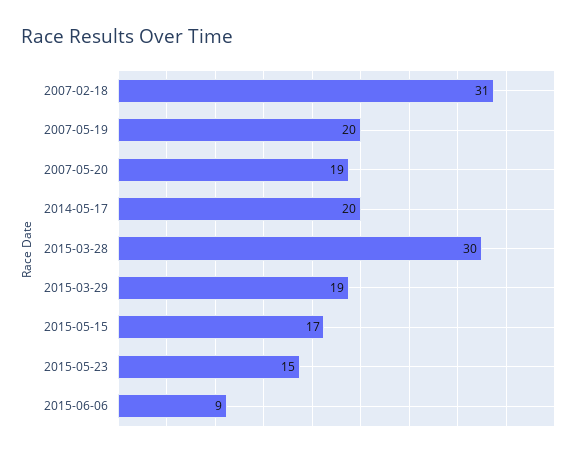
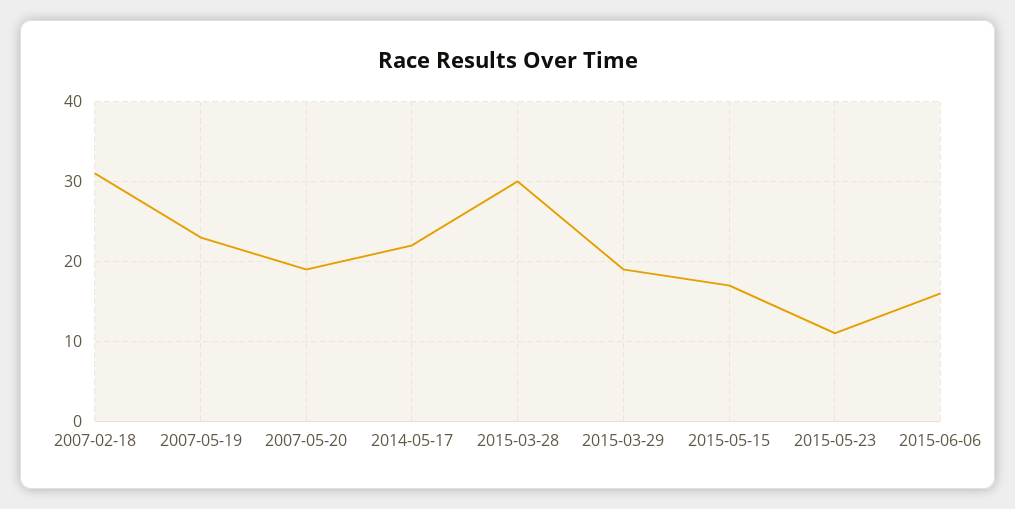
  {
    "2007-02-18": 31,
-   "2007-05-19": 20,
+   "2007-05-19": 23,
    "2007-05-20": 19,
-   "2014-05-17": 20,
+   "2014-05-17": 22,
    "2015-03-28": 30,
    "2015-03-29": 19,
    "2015-05-15": 17,
-   "2015-05-23": 15,
+   "2015-05-23": 11,
-   "2015-06-06": 9
+   "2015-06-06": 16
  }

